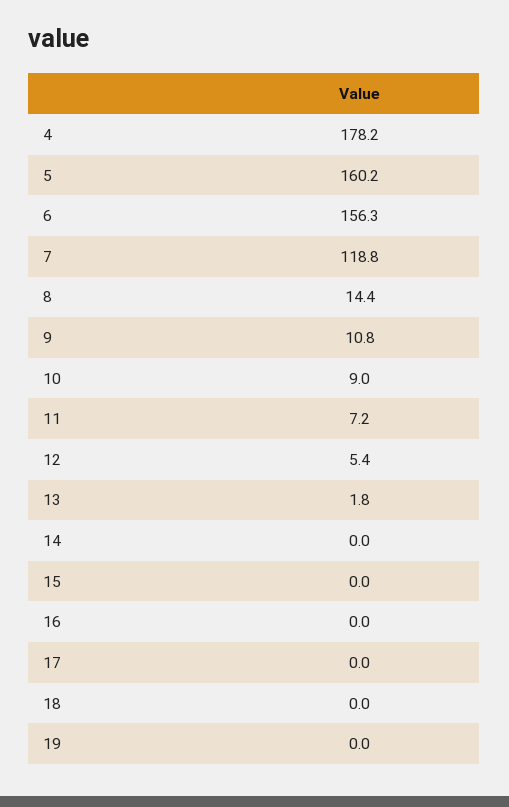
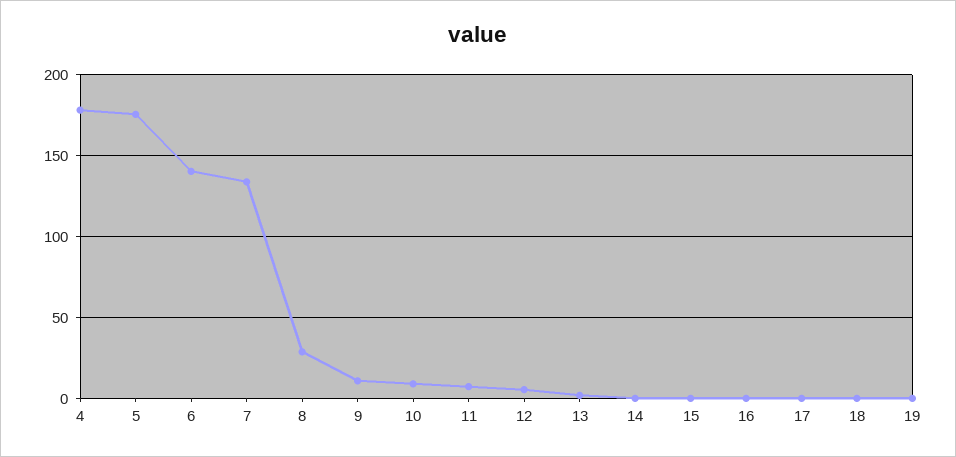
  {
    "4": 178.2,
-   "5": 160.2,
+   "5": 175,
-   "6": 156.3,
+   "6": 140,
-   "7": 118.8,
+   "7": 135,
-   "8": 14.4,
+   "8": 30,
    "9": 10.8,
    "10": 9,
    "11": 7.2,
    "12": 5.4,
    "13": 1.8,
    "14": 0,
    "15": 0,
    "16": 0,
    "17": 0,
    "18": 0,
    "19": 0
  }

